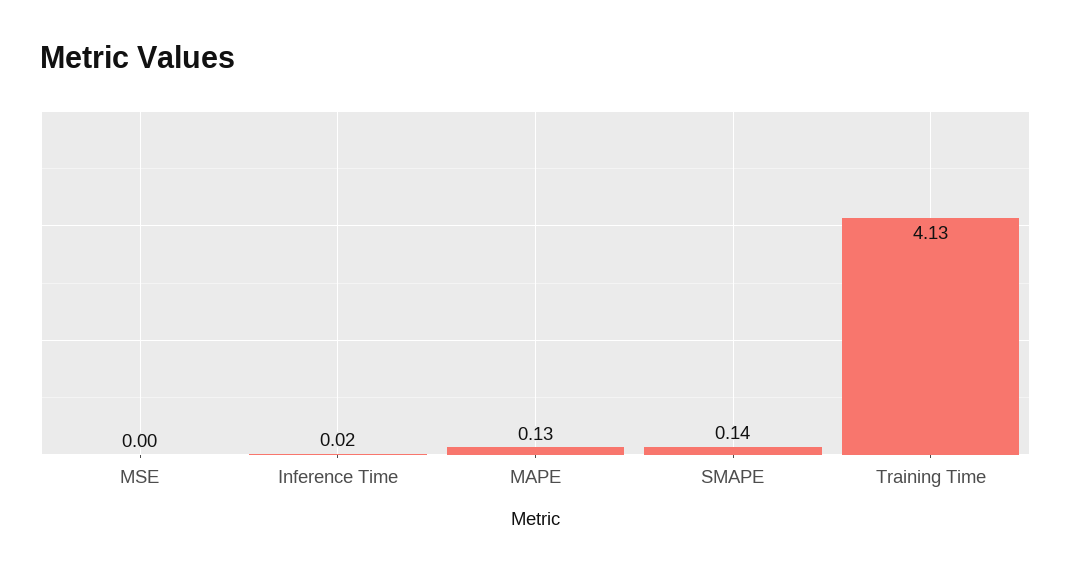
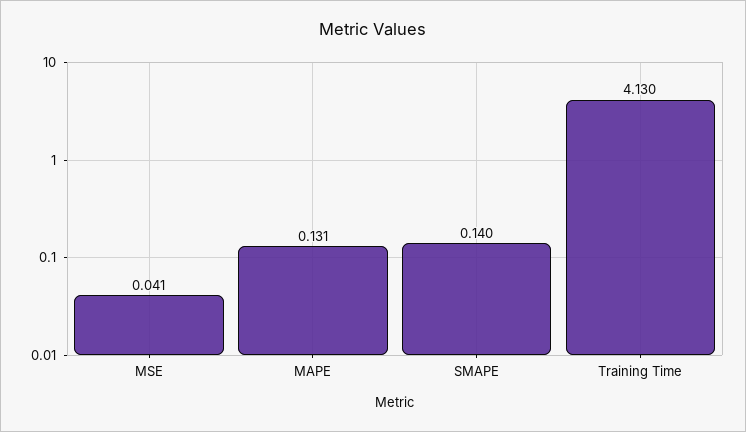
  {
-   "MSE": 0,
+   "MSE": 0.041,
-   "Inference Time": 0.02,
    "MAPE": 0.131,
    "SMAPE": 0.14,
    "Training Time": 4.13
  }

